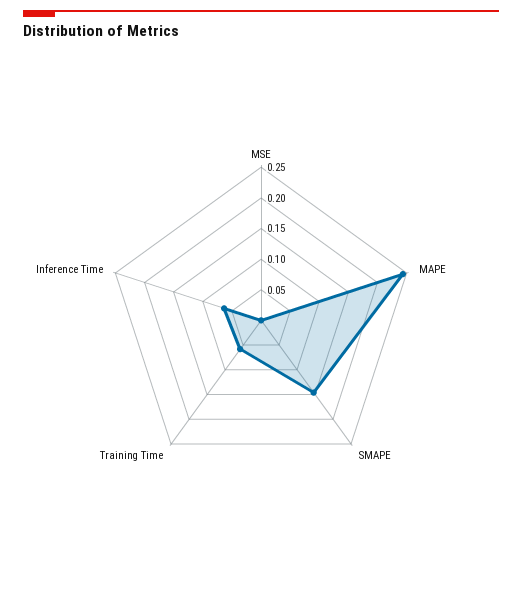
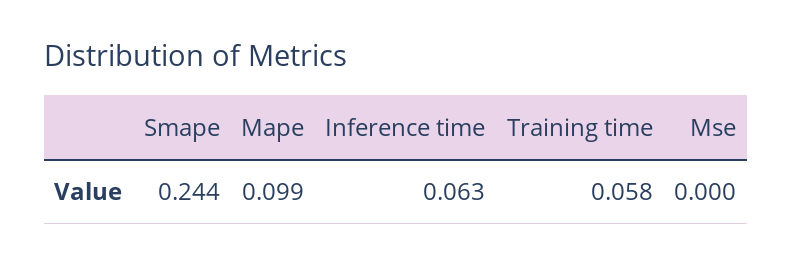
  {
    "MSE": 0,
-   "MAPE": 0.25,
+   "MAPE": 0.099,
-   "SMAPE": 0.15,
+   "SMAPE": 0.244,
    "Training Time": 0.058,
    "Inference Time": 0.063
  }

